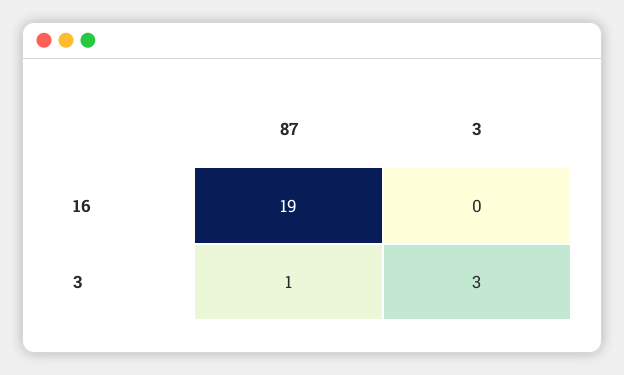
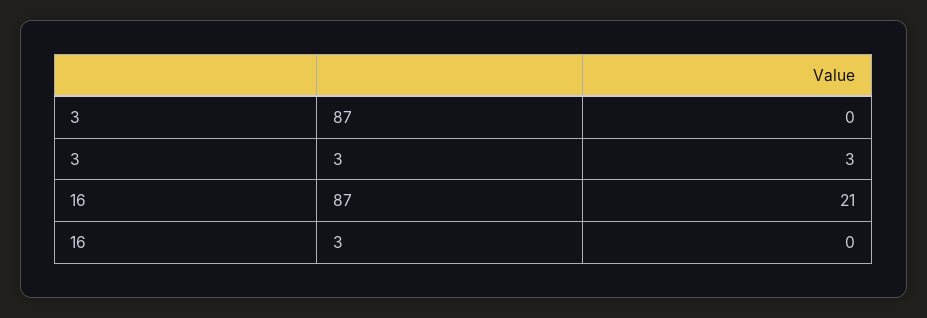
  {
    "87": {
-     "16": 19,
+     "16": 21,
-     "3": 1
+     "3": 0
    },
    "3": {
      "16": 0,
      "3": 3
    }
  }

